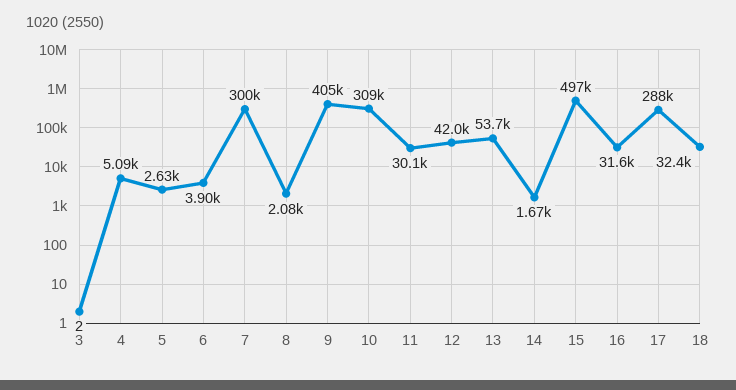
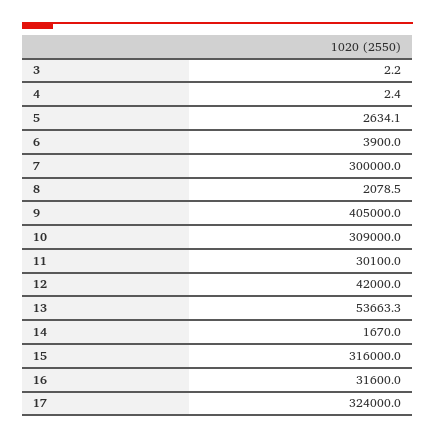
  {
    "3": 2.2,
-   "4": 5090,
+   "4": 2.4,
    "5": 2634.1,
    "6": 3900,
    "7": 300000,
    "8": 2078.5,
    "9": 405000,
    "10": 309000,
    "11": 30100,
    "12": 42000,
    "13": 53663.3,
    "14": 1670,
-   "15": 497000,
+   "15": 316000,
    "16": 31600,
-   "17": 288000,
+   "17": 324000
-   "18": 32400
  }

